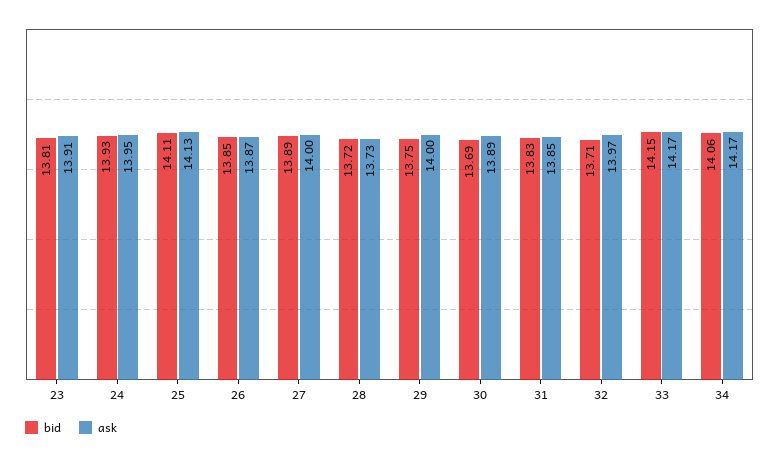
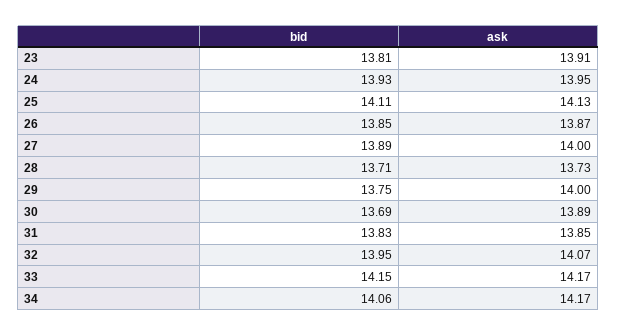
  {
    "bid": {
      "23": 13.81,
      "24": 13.93,
      "25": 14.11,
      "26": 13.85,
      "27": 13.89,
-     "28": 13.72,
+     "28": 13.71,
      "29": 13.75,
      "30": 13.69,
      "31": 13.83,
-     "32": 13.71,
+     "32": 13.95,
      "33": 14.15,
      "34": 14.06
    },
    "ask": {
      "23": 13.91,
      "24": 13.95,
      "25": 14.13,
      "26": 13.87,
      "27": 14,
      "28": 13.73,
      "29": 14,
      "30": 13.89,
      "31": 13.85,
-     "32": 13.97,
+     "32": 14.07,
      "33": 14.17,
      "34": 14.17
    }
  }

